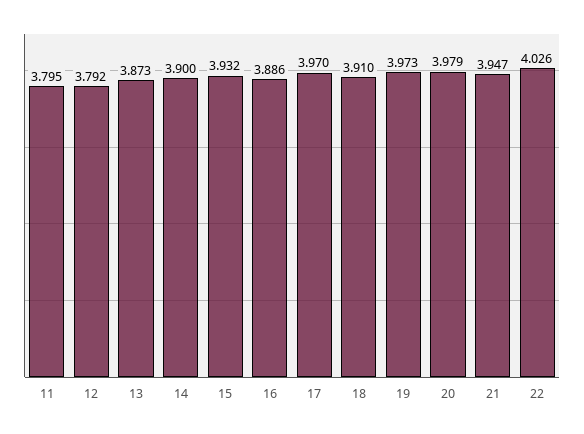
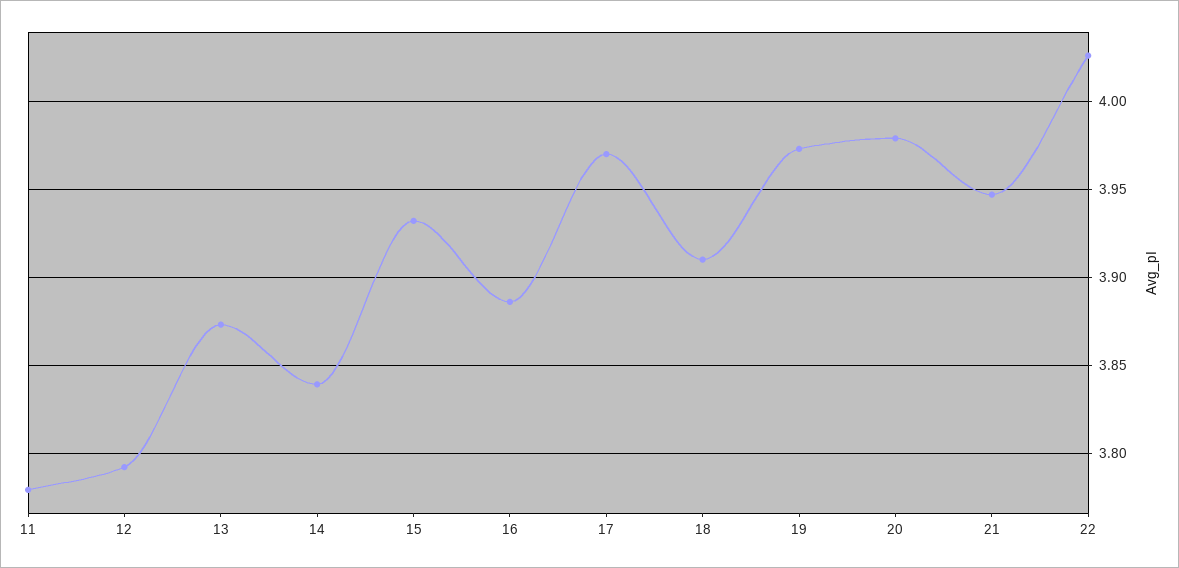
  {
-   "11": 3.795,
+   "11": 3.78,
    "12": 3.792,
    "13": 3.873,
-   "14": 3.9,
+   "14": 3.84,
    "15": 3.932,
    "16": 3.886,
    "17": 3.97,
    "18": 3.91,
    "19": 3.973,
    "20": 3.979,
    "21": 3.947,
    "22": 4.026
  }

